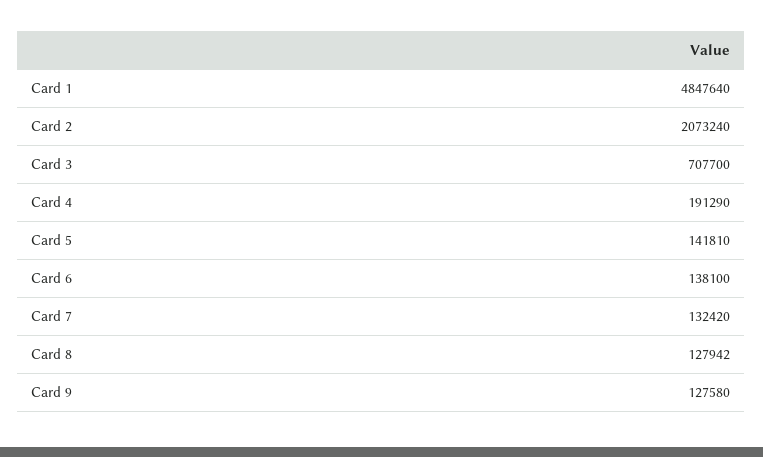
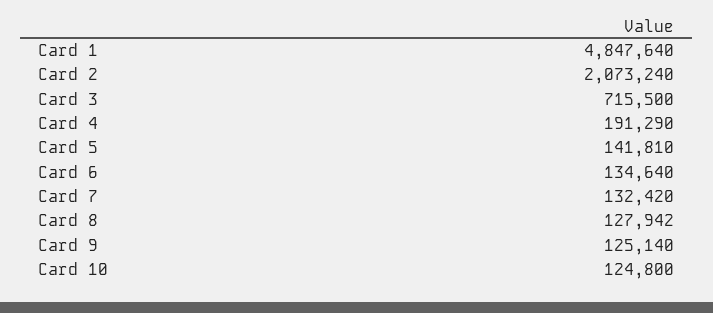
  {
    "Card 1": 4847640,
    "Card 2": 2073240,
-   "Card 3": 707700,
+   "Card 3": 715500,
    "Card 4": 191290,
    "Card 5": 141810,
-   "Card 6": 138100,
+   "Card 6": 134640,
    "Card 7": 132420,
    "Card 8": 127942,
-   "Card 9": 127580
+   "Card 9": 125140,
+   "Card 10": 124800
  }

